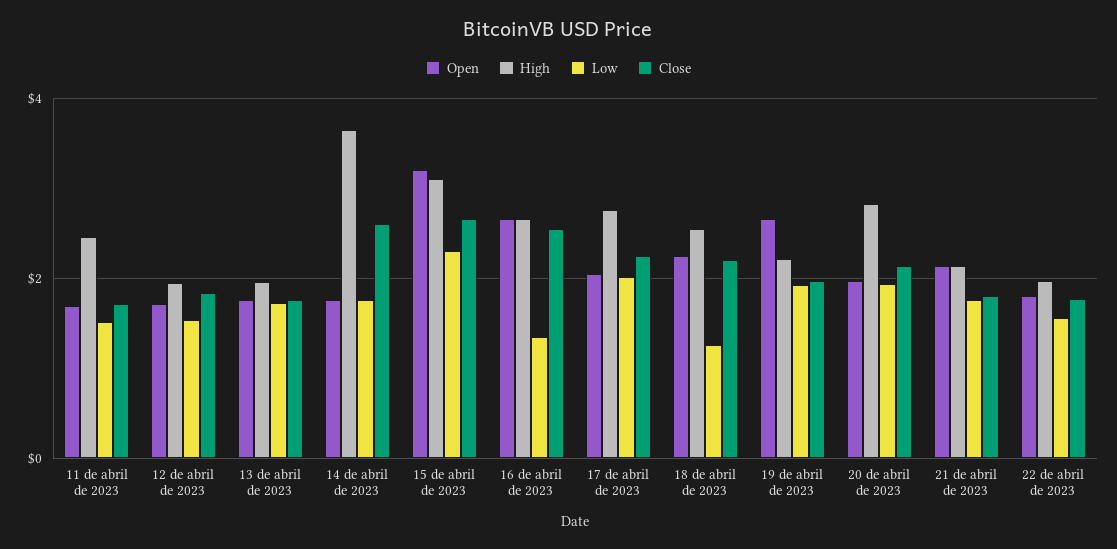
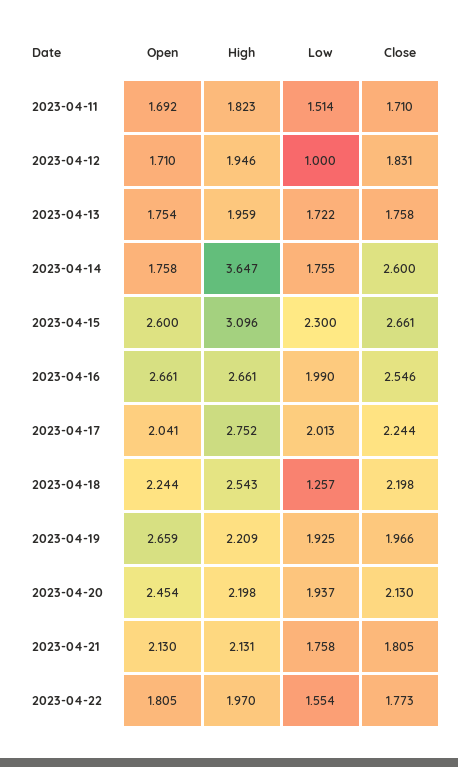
  {
    "Open": {
      "11 de abril de 2023": 1.692,
      "12 de abril de 2023": 1.71,
      "13 de abril de 2023": 1.754,
      "14 de abril de 2023": 1.758,
-     "15 de abril de 2023": 3.2,
+     "15 de abril de 2023": 2.6,
      "16 de abril de 2023": 2.661,
      "17 de abril de 2023": 2.041,
      "18 de abril de 2023": 2.244,
      "19 de abril de 2023": 2.659,
-     "20 de abril de 2023": 2,
+     "20 de abril de 2023": 2.454,
      "21 de abril de 2023": 2.13,
      "22 de abril de 2023": 1.805
    },
    "High": {
-     "11 de abril de 2023": 2.4,
+     "11 de abril de 2023": 1.823,
      "12 de abril de 2023": 1.946,
      "13 de abril de 2023": 1.959,
      "14 de abril de 2023": 3.647,
      "15 de abril de 2023": 3.096,
      "16 de abril de 2023": 2.661,
      "17 de abril de 2023": 2.752,
      "18 de abril de 2023": 2.543,
      "19 de abril de 2023": 2.209,
-     "20 de abril de 2023": 2.8,
+     "20 de abril de 2023": 2.198,
      "21 de abril de 2023": 2.131,
      "22 de abril de 2023": 1.97
    },
    "Low": {
      "11 de abril de 2023": 1.514,
-     "12 de abril de 2023": 1.6,
+     "12 de abril de 2023": 1,
      "13 de abril de 2023": 1.722,
      "14 de abril de 2023": 1.755,
      "15 de abril de 2023": 2.3,
-     "16 de abril de 2023": 1.4,
+     "16 de abril de 2023": 1.99,
      "17 de abril de 2023": 2.013,
      "18 de abril de 2023": 1.257,
      "19 de abril de 2023": 1.925,
      "20 de abril de 2023": 1.937,
      "21 de abril de 2023": 1.758,
      "22 de abril de 2023": 1.554
    },
    "Close": {
      "11 de abril de 2023": 1.71,
      "12 de abril de 2023": 1.831,
      "13 de abril de 2023": 1.758,
      "14 de abril de 2023": 2.6,
      "15 de abril de 2023": 2.661,
      "16 de abril de 2023": 2.546,
      "17 de abril de 2023": 2.244,
      "18 de abril de 2023": 2.198,
      "19 de abril de 2023": 1.966,
      "20 de abril de 2023": 2.13,
      "21 de abril de 2023": 1.805,
      "22 de abril de 2023": 1.773
    }
  }

